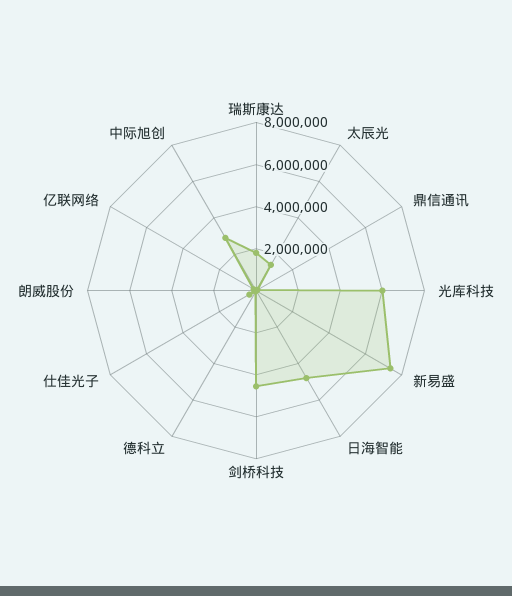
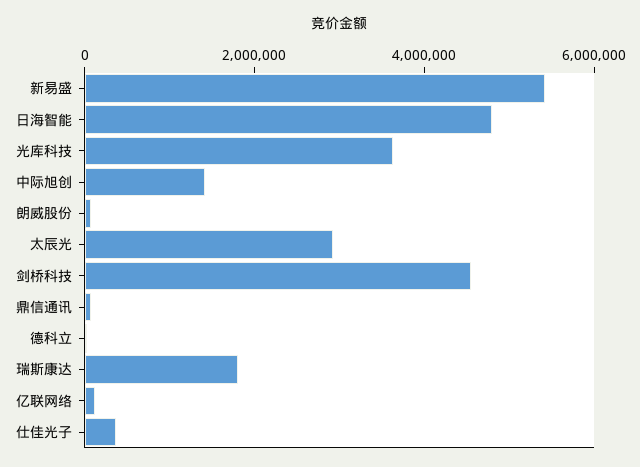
  {
    "瑞斯康达": 2000000,
-   "太辰光": 1500000,
+   "太辰光": 3000000,
    "鼎信通讯": 0,
-   "光库科技": 6000000,
+   "光库科技": 3500000,
-   "新易盛": 7500000,
+   "新易盛": 5500000,
    "日海智能": 5000000,
    "剑桥科技": 4500000,
    "德科立": 0,
    "仕佳光子": 500000,
    "朗威股份": 0,
    "亿联网络": 0,
-   "中际旭创": 3000000
+   "中际旭创": 1500000
  }

